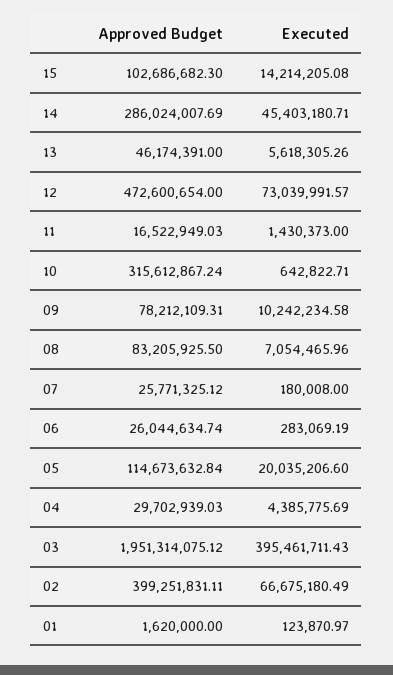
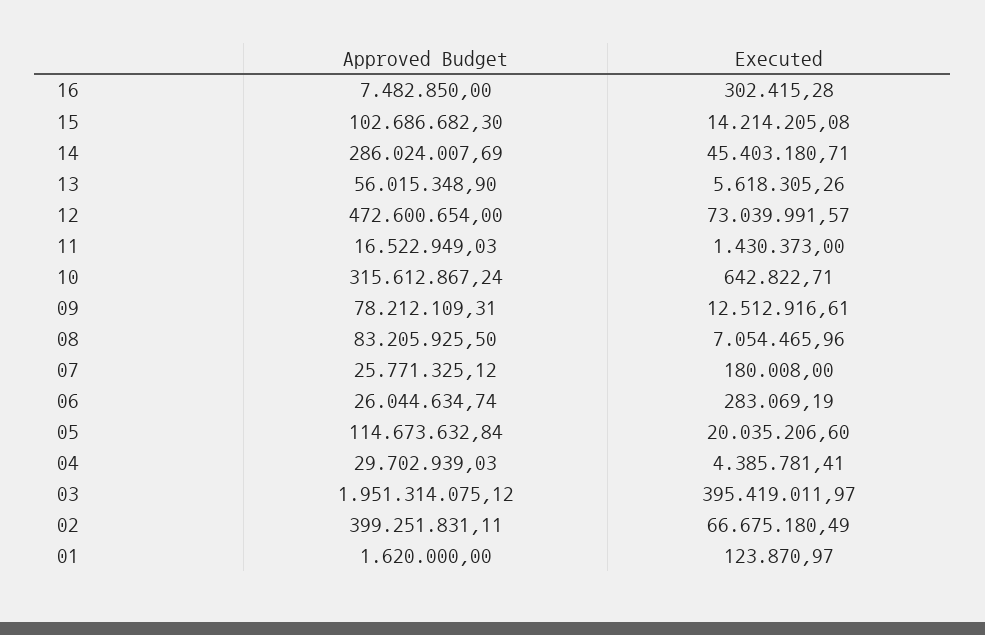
  {
    "Approved Budget": {
      "15": 102686682.3,
      "14": 286024007.69,
-     "13": 46174391,
+     "13": 56015348.9,
      "12": 472600654,
      "11": 16522949.03,
      "10": 315612867.24,
      "09": 78212109.31,
      "08": 83205925.5,
      "07": 25771325.12,
      "06": 26044634.74,
      "05": 114673632.84,
      "04": 29702939.03,
      "03": 1951314075.12,
      "02": 399251831.11,
-     "01": 1620000
+     "01": 1620000,
+     "16": 7482850
    },
    "Executed": {
      "15": 14214205.08,
      "14": 45403180.71,
      "13": 5618305.26,
      "12": 73039991.57,
      "11": 1430373,
      "10": 642822.71,
-     "09": 10242234.58,
+     "09": 12512916.61,
      "08": 7054465.96,
      "07": 180008,
      "06": 283069.19,
      "05": 20035206.6,
-     "04": 4385775.69,
+     "04": 4385781.41,
-     "03": 395461711.43,
+     "03": 395419011.97,
      "02": 66675180.49,
-     "01": 123870.97
+     "01": 123870.97,
+     "16": 302415.28
    }
  }

